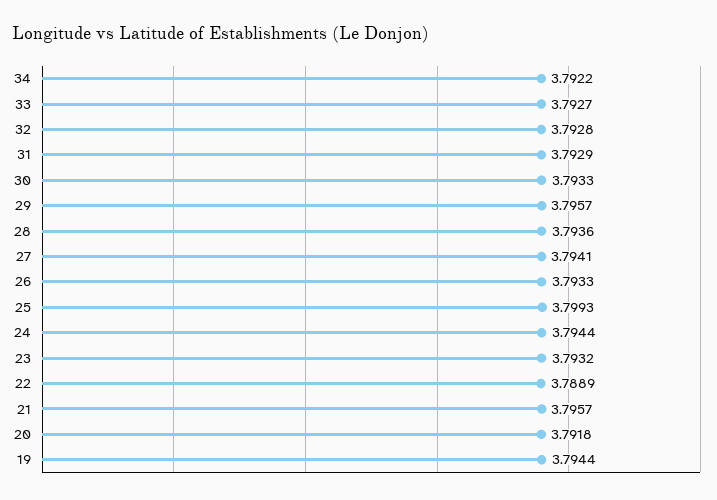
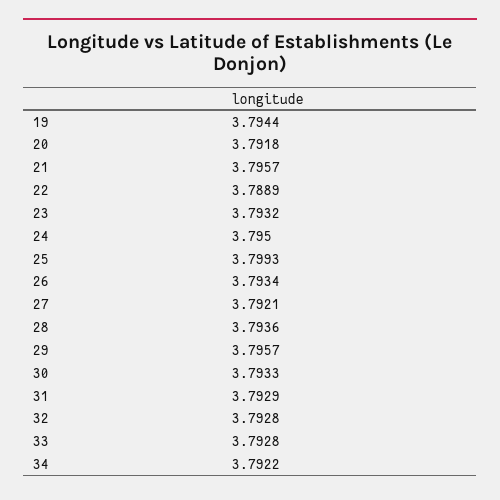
  {
    "34": 3.7922,
-   "33": 3.7927,
+   "33": 3.7928,
    "32": 3.7928,
    "31": 3.7929,
    "30": 3.7933,
    "29": 3.7957,
    "28": 3.7936,
-   "27": 3.7941,
+   "27": 3.7921,
-   "26": 3.7933,
+   "26": 3.7934,
    "25": 3.7993,
-   "24": 3.7944,
+   "24": 3.795,
    "23": 3.7932,
    "22": 3.7889,
    "21": 3.7957,
    "20": 3.7918,
    "19": 3.7944
  }

